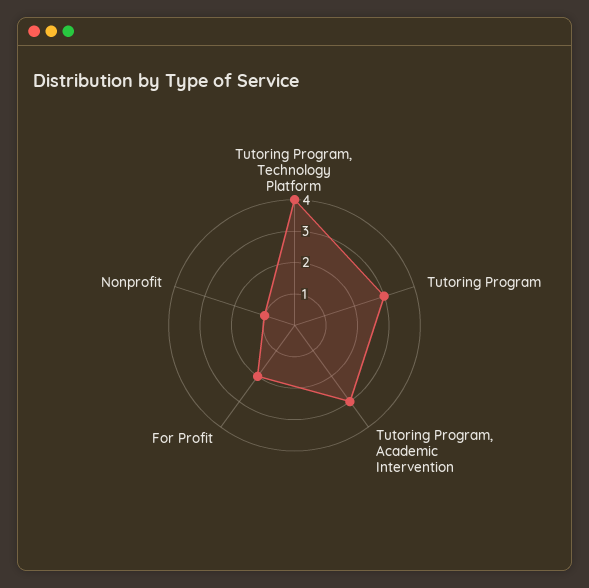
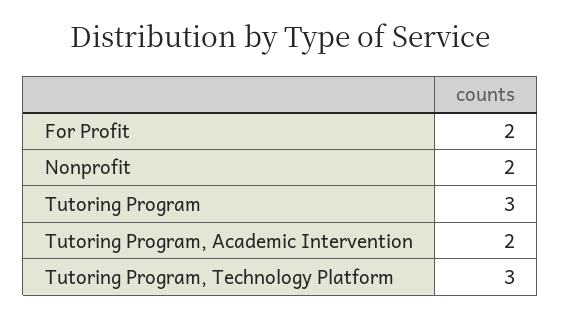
  {
-   "Tutoring Program, Technology Platform": 4,
+   "Tutoring Program, Technology Platform": 3,
    "Tutoring Program": 3,
-   "Tutoring Program, Academic Intervention": 3,
+   "Tutoring Program, Academic Intervention": 2,
    "For Profit": 2,
-   "Nonprofit": 1
+   "Nonprofit": 2
  }

